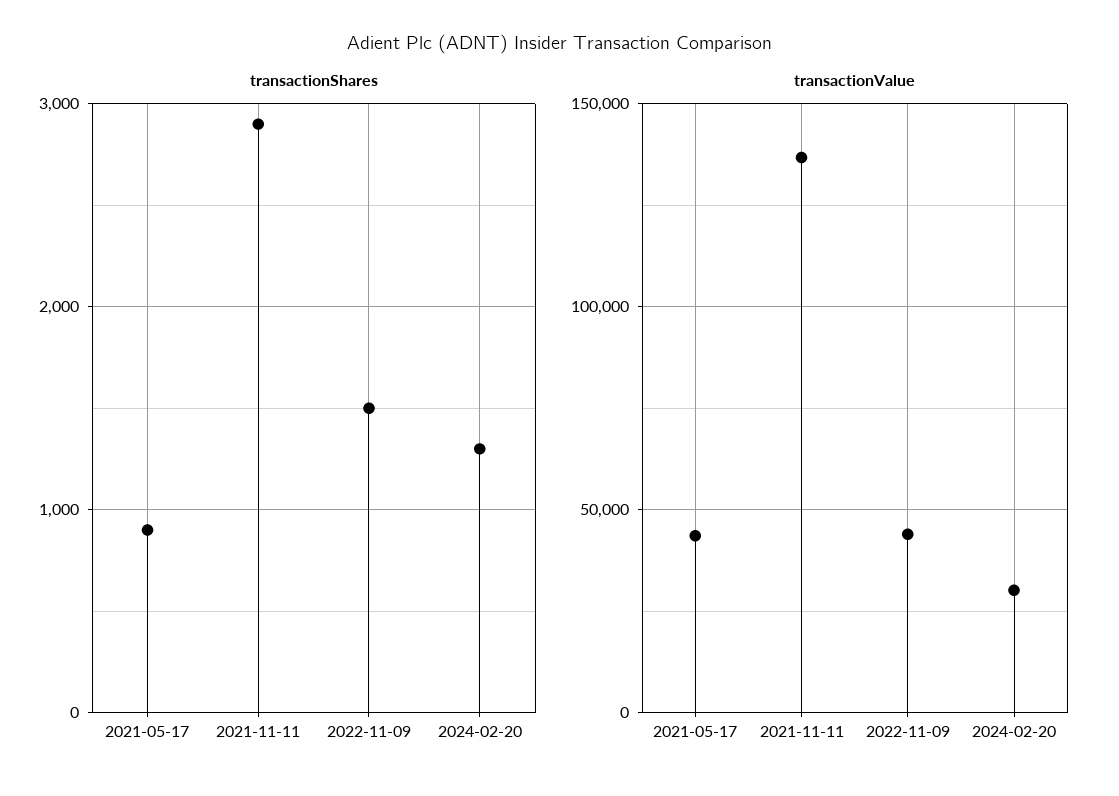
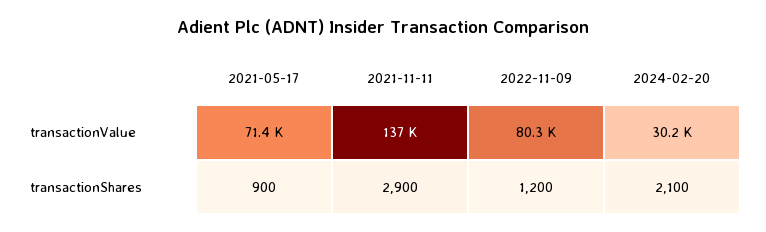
  {
    "transactionShares": {
      "2021-05-17": 900,
      "2021-11-11": 2900,
-     "2022-11-09": 1500,
+     "2022-11-09": 1200,
-     "2024-02-20": 1300
+     "2024-02-20": 2100
    },
    "transactionValue": {
-     "2021-05-17": 45000,
+     "2021-05-17": 71400,
      "2021-11-11": 137000,
-     "2022-11-09": 45000,
+     "2022-11-09": 80300,
      "2024-02-20": 30200
    }
  }

